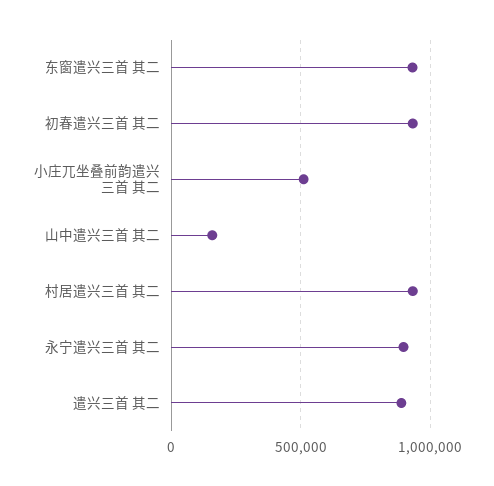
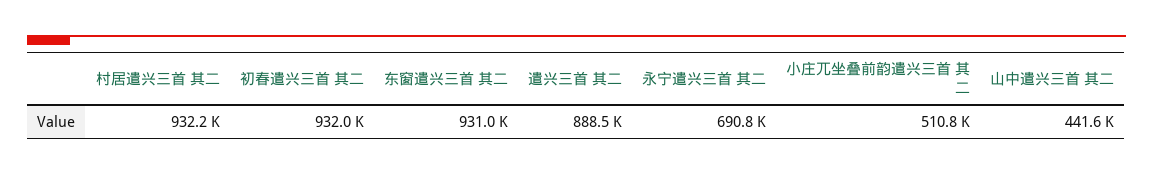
  {
    "东窗遣兴三首 其二": 931000,
    "初春遣兴三首 其二": 932000,
    "小庄兀坐叠前韵遣兴三首 其二": 510800,
-   "山中遣兴三首 其二": 150000,
+   "山中遣兴三首 其二": 441600,
    "村居遣兴三首 其二": 932200,
-   "永宁遣兴三首 其二": 900000,
+   "永宁遣兴三首 其二": 690800,
    "遣兴三首 其二": 888500
  }

